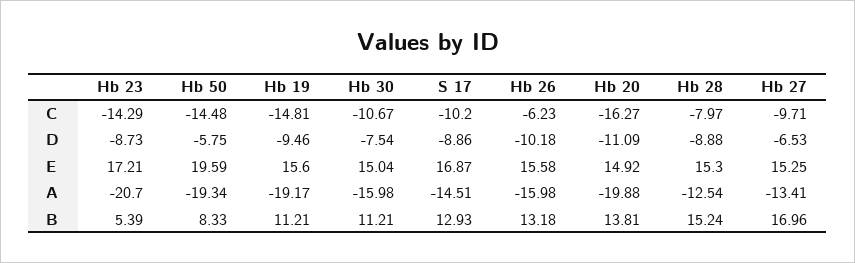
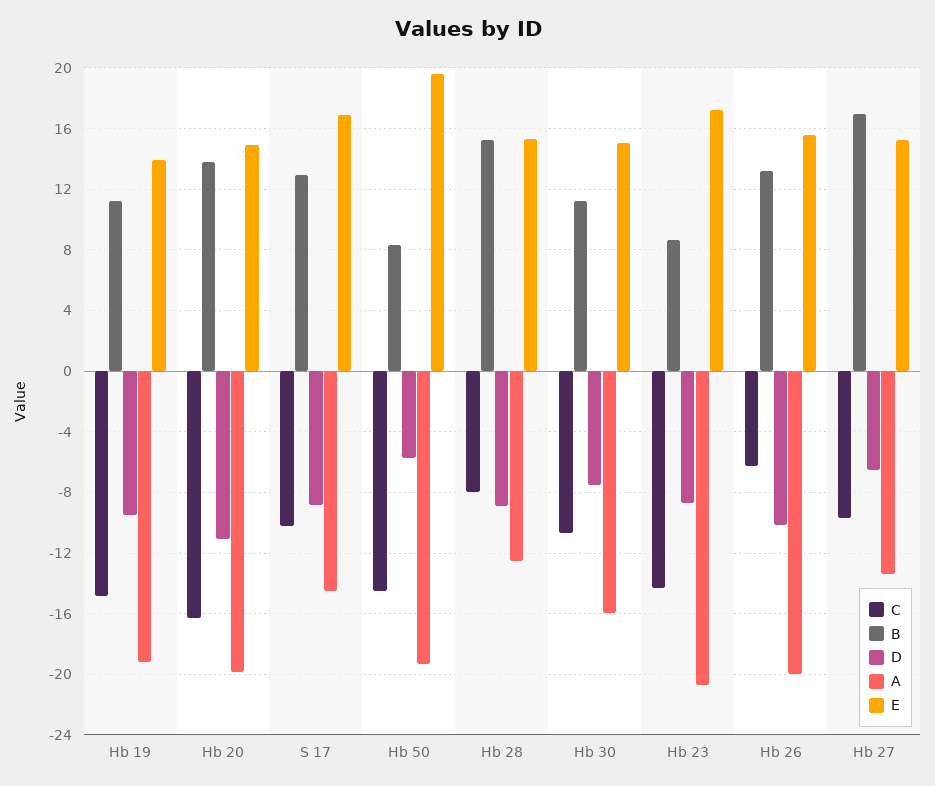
  {
    "C": {
      "Hb 23": -14.29,
      "Hb 50": -14.48,
      "Hb 19": -14.81,
      "Hb 30": -10.67,
      "S 17": -10.2,
      "Hb 26": -6.23,
      "Hb 20": -16.27,
      "Hb 28": -7.97,
      "Hb 27": -9.71
    },
    "D": {
      "Hb 23": -8.73,
      "Hb 50": -5.75,
      "Hb 19": -9.46,
      "Hb 30": -7.54,
      "S 17": -8.86,
      "Hb 26": -10.18,
      "Hb 20": -11.09,
      "Hb 28": -8.88,
      "Hb 27": -6.53
    },
    "E": {
      "Hb 23": 17.21,
      "Hb 50": 19.59,
-     "Hb 19": 15.6,
+     "Hb 19": 14,
      "Hb 30": 15.04,
      "S 17": 16.87,
      "Hb 26": 15.58,
      "Hb 20": 14.92,
      "Hb 28": 15.3,
      "Hb 27": 15.25
    },
    "A": {
      "Hb 23": -20.7,
      "Hb 50": -19.34,
      "Hb 19": -19.17,
      "Hb 30": -15.98,
      "S 17": -14.51,
-     "Hb 26": -15.98,
+     "Hb 26": -20,
      "Hb 20": -19.88,
      "Hb 28": -12.54,
      "Hb 27": -13.41
    },
    "B": {
-     "Hb 23": 5.39,
+     "Hb 23": 8.5,
      "Hb 50": 8.33,
      "Hb 19": 11.21,
      "Hb 30": 11.21,
      "S 17": 12.93,
      "Hb 26": 13.18,
      "Hb 20": 13.81,
      "Hb 28": 15.24,
      "Hb 27": 16.96
    }
  }

